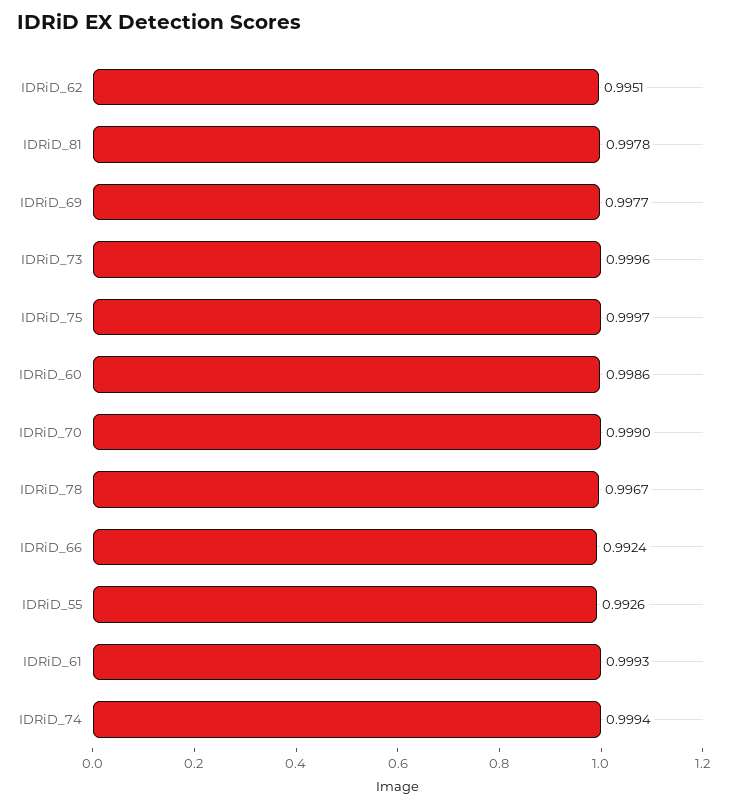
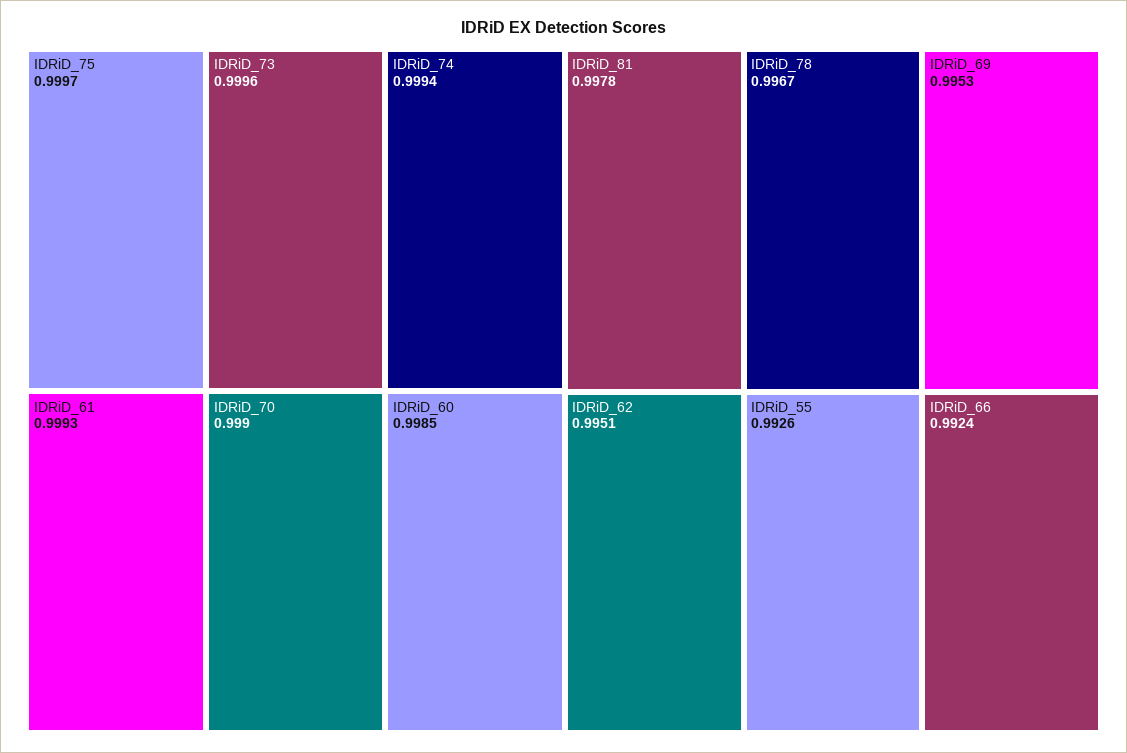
  {
    "IDRiD_62": 0.9951,
    "IDRiD_81": 0.9978,
-   "IDRiD_69": 0.9977,
+   "IDRiD_69": 0.9953,
    "IDRiD_73": 0.9996,
    "IDRiD_75": 0.9997,
-   "IDRiD_60": 0.9986,
+   "IDRiD_60": 0.9985,
    "IDRiD_70": 0.999,
    "IDRiD_78": 0.9967,
    "IDRiD_66": 0.9924,
    "IDRiD_55": 0.9926,
    "IDRiD_61": 0.9993,
    "IDRiD_74": 0.9994
  }

